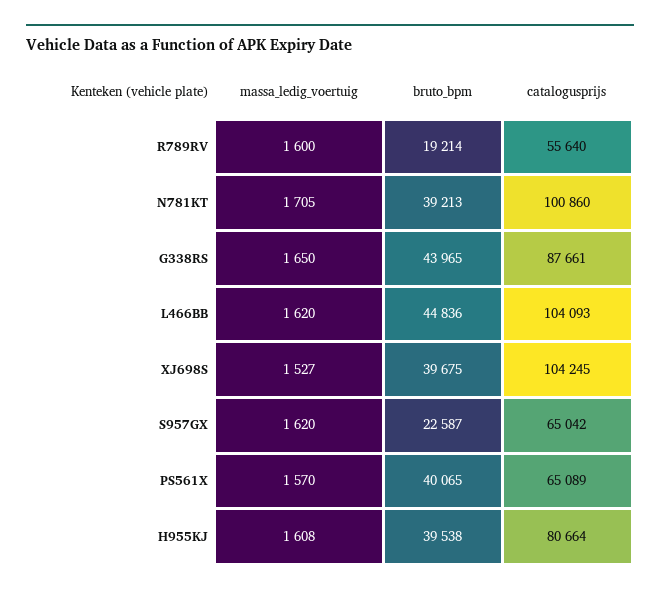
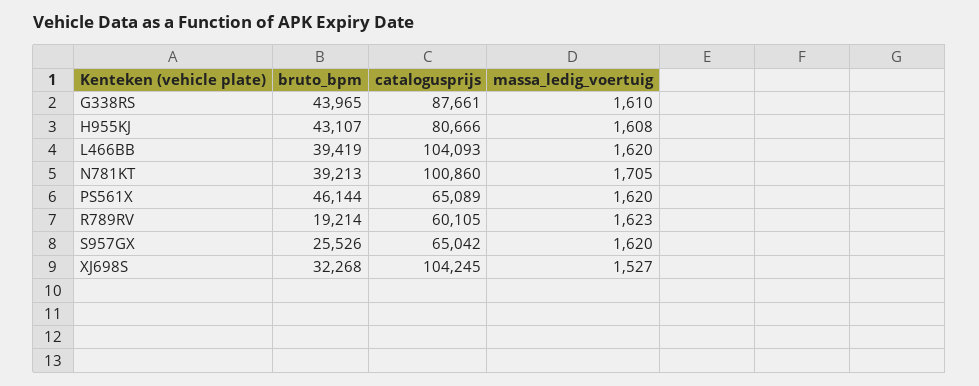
  {
    "massa_ledig_voertuig": {
-     "R789RV": 1600,
+     "R789RV": 1623,
      "N781KT": 1705,
-     "G338RS": 1650,
+     "G338RS": 1610,
      "L466BB": 1620,
      "XJ698S": 1527,
      "S957GX": 1620,
-     "PS561X": 1570,
+     "PS561X": 1620,
      "H955KJ": 1608
    },
    "bruto_bpm": {
      "R789RV": 19214,
      "N781KT": 39213,
      "G338RS": 43965,
-     "L466BB": 44836,
+     "L466BB": 39419,
-     "XJ698S": 39675,
+     "XJ698S": 32268,
-     "S957GX": 22587,
+     "S957GX": 25526,
-     "PS561X": 40065,
+     "PS561X": 46144,
-     "H955KJ": 39538
+     "H955KJ": 43107
    },
    "catalogusprijs": {
-     "R789RV": 55640,
+     "R789RV": 60105,
      "N781KT": 100860,
      "G338RS": 87661,
      "L466BB": 104093,
      "XJ698S": 104245,
      "S957GX": 65042,
      "PS561X": 65089,
-     "H955KJ": 80664
+     "H955KJ": 80666
    }
  }

